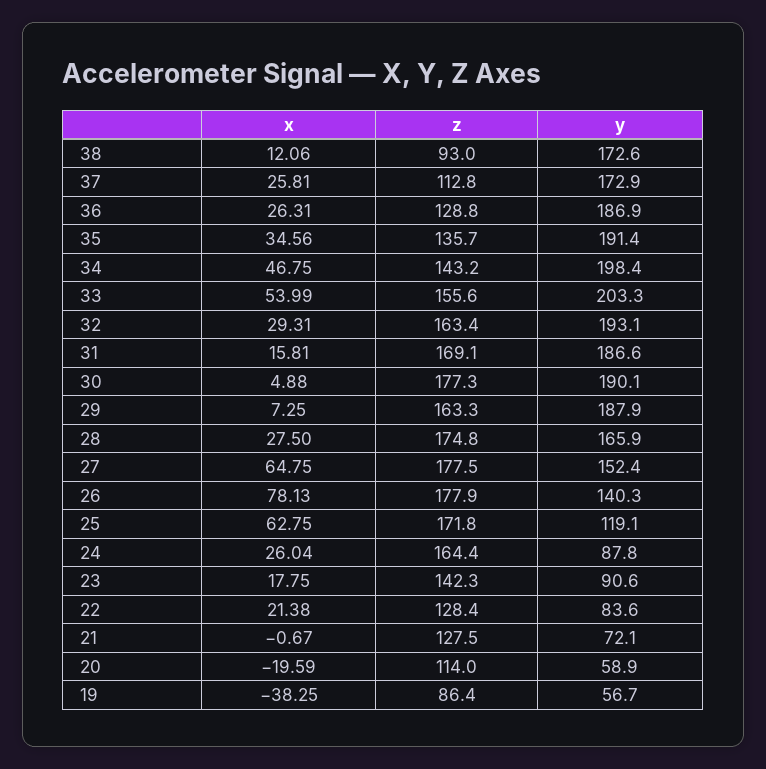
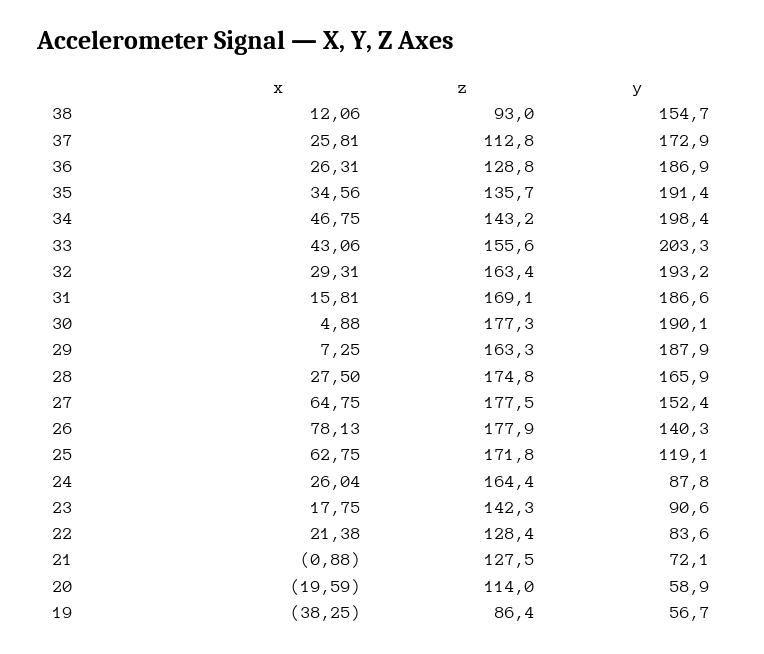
  {
    "x": {
      "38": 12.06,
      "37": 25.81,
      "36": 26.31,
      "35": 34.56,
      "34": 46.75,
-     "33": 53.99,
+     "33": 43.06,
      "32": 29.31,
      "31": 15.81,
      "30": 4.88,
      "29": 7.25,
      "28": 27.5,
      "27": 64.75,
      "26": 78.13,
      "25": 62.75,
      "24": 26.04,
      "23": 17.75,
      "22": 21.38,
-     "21": -0.67,
+     "21": -0.88,
      "20": -19.59,
      "19": -38.25
    },
    "z": {
      "38": 93,
      "37": 112.8,
      "36": 128.8,
      "35": 135.7,
      "34": 143.2,
      "33": 155.6,
      "32": 163.4,
      "31": 169.1,
      "30": 177.3,
      "29": 163.3,
      "28": 174.8,
      "27": 177.5,
      "26": 177.9,
      "25": 171.8,
      "24": 164.4,
      "23": 142.3,
      "22": 128.4,
      "21": 127.5,
      "20": 114,
      "19": 86.4
    },
    "y": {
-     "38": 172.6,
+     "38": 154.7,
      "37": 172.9,
      "36": 186.9,
      "35": 191.4,
      "34": 198.4,
      "33": 203.3,
-     "32": 193.1,
+     "32": 193.2,
      "31": 186.6,
      "30": 190.1,
      "29": 187.9,
      "28": 165.9,
      "27": 152.4,
      "26": 140.3,
      "25": 119.1,
      "24": 87.8,
      "23": 90.6,
      "22": 83.6,
      "21": 72.1,
      "20": 58.9,
      "19": 56.7
    }
  }

